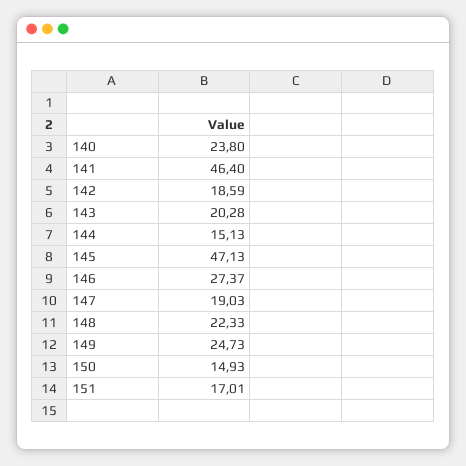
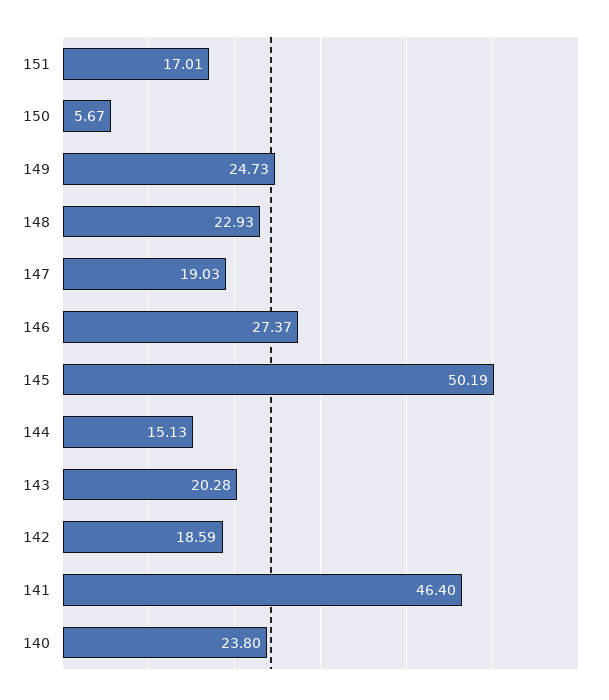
  {
    "140": 23.8,
    "141": 46.4,
    "142": 18.59,
    "143": 20.28,
    "144": 15.13,
-   "145": 47.13,
+   "145": 50.19,
    "146": 27.37,
    "147": 19.03,
-   "148": 22.33,
+   "148": 22.93,
    "149": 24.73,
-   "150": 14.93,
+   "150": 5.67,
    "151": 17.01
  }

